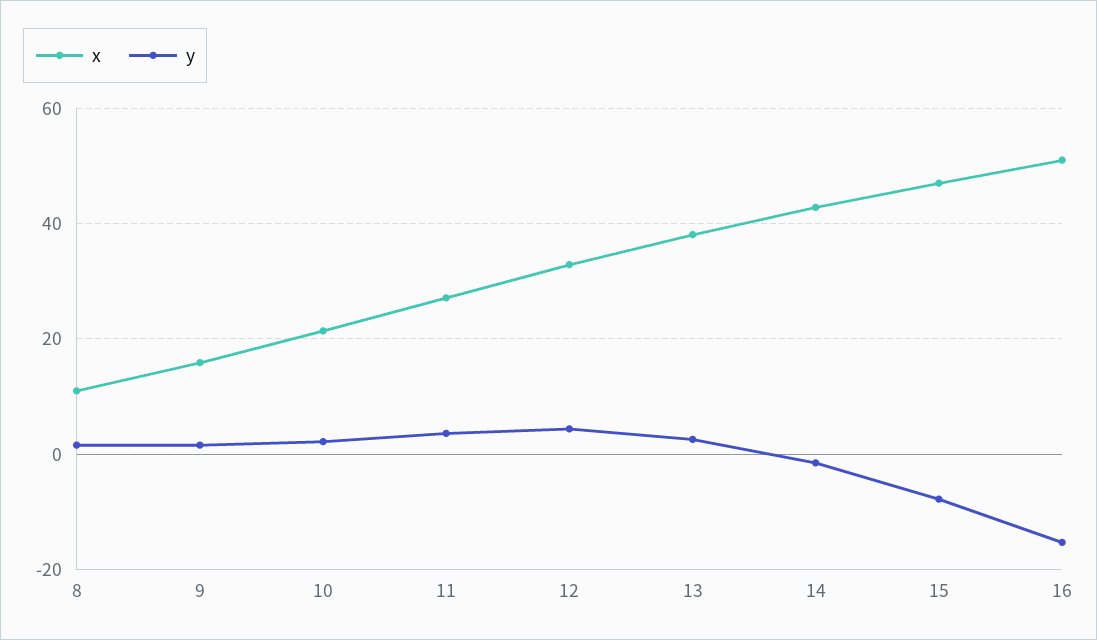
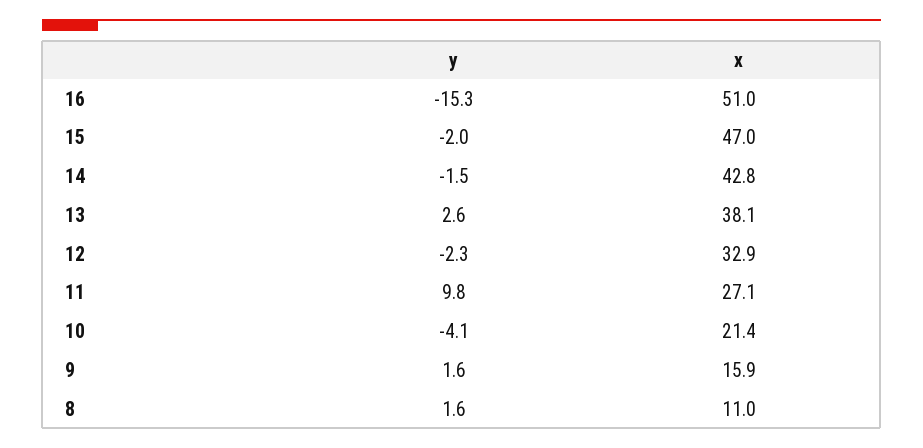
  {
    "x": {
      "8": 11,
      "9": 15.9,
      "10": 21.4,
      "11": 27.1,
      "12": 32.9,
      "13": 38.1,
      "14": 42.8,
      "15": 47,
      "16": 51
    },
    "y": {
      "8": 1.6,
      "9": 1.6,
-     "10": 2,
+     "10": -4.1,
-     "11": 4,
+     "11": 9.8,
-     "12": 4,
+     "12": -2.3,
      "13": 2.6,
      "14": -1.5,
-     "15": -8,
+     "15": -2,
      "16": -15.3
    }
  }

